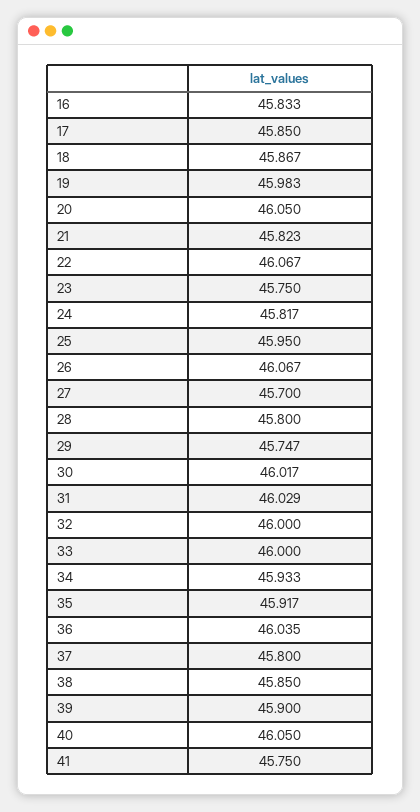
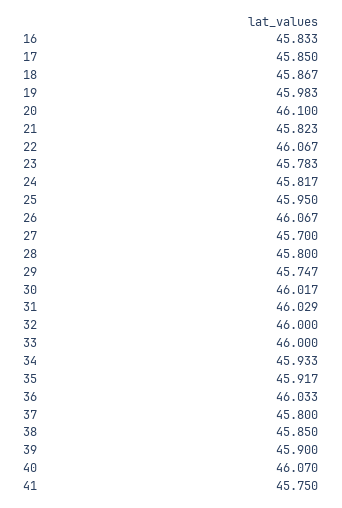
  {
    "16": 45.833,
    "17": 45.85,
    "18": 45.867,
    "19": 45.983,
-   "20": 46.05,
+   "20": 46.1,
    "21": 45.823,
    "22": 46.067,
-   "23": 45.75,
+   "23": 45.783,
    "24": 45.817,
    "25": 45.95,
    "26": 46.067,
    "27": 45.7,
    "28": 45.8,
    "29": 45.747,
    "30": 46.017,
    "31": 46.029,
    "32": 46,
    "33": 46,
    "34": 45.933,
    "35": 45.917,
-   "36": 46.035,
+   "36": 46.033,
    "37": 45.8,
    "38": 45.85,
    "39": 45.9,
-   "40": 46.05,
+   "40": 46.07,
    "41": 45.75
  }

